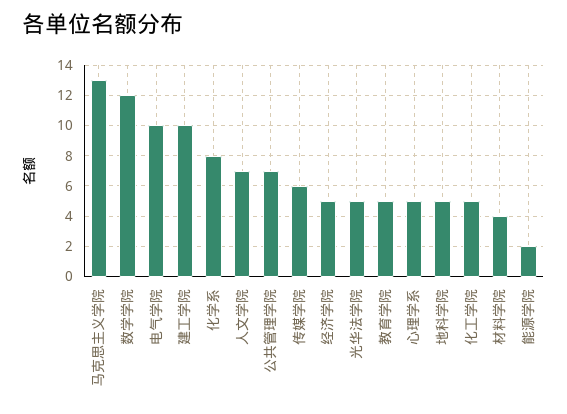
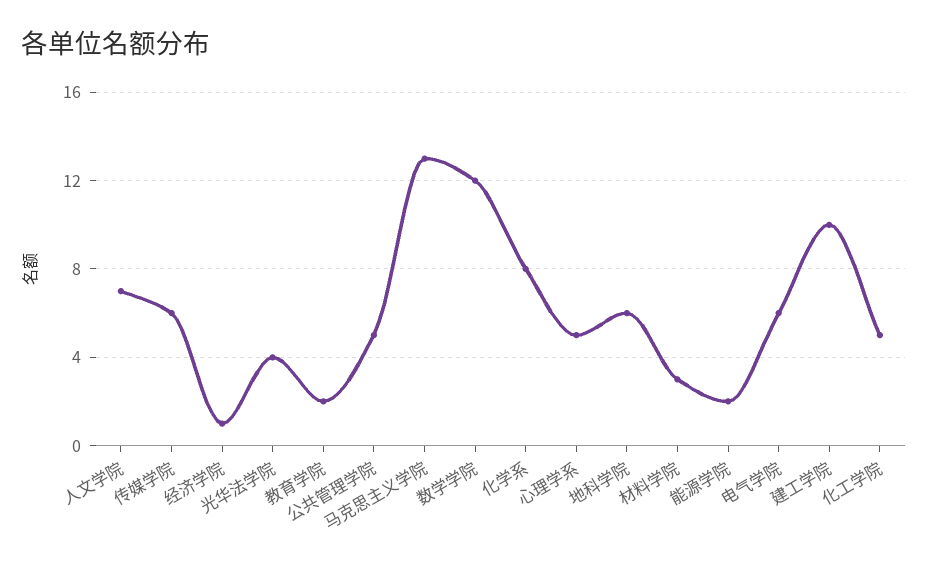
  {
    "马克思主义学院": 13,
    "数学学院": 12,
-   "电气学院": 10,
+   "电气学院": 6,
    "建工学院": 10,
    "化学系": 8,
    "人文学院": 7,
-   "公共管理学院": 7,
+   "公共管理学院": 5,
    "传媒学院": 6,
-   "经济学院": 5,
+   "经济学院": 1,
-   "光华法学院": 5,
+   "光华法学院": 4,
-   "教育学院": 5,
+   "教育学院": 2,
    "心理学系": 5,
-   "地科学院": 5,
+   "地科学院": 6,
    "化工学院": 5,
-   "材料学院": 4,
+   "材料学院": 3,
    "能源学院": 2
  }

